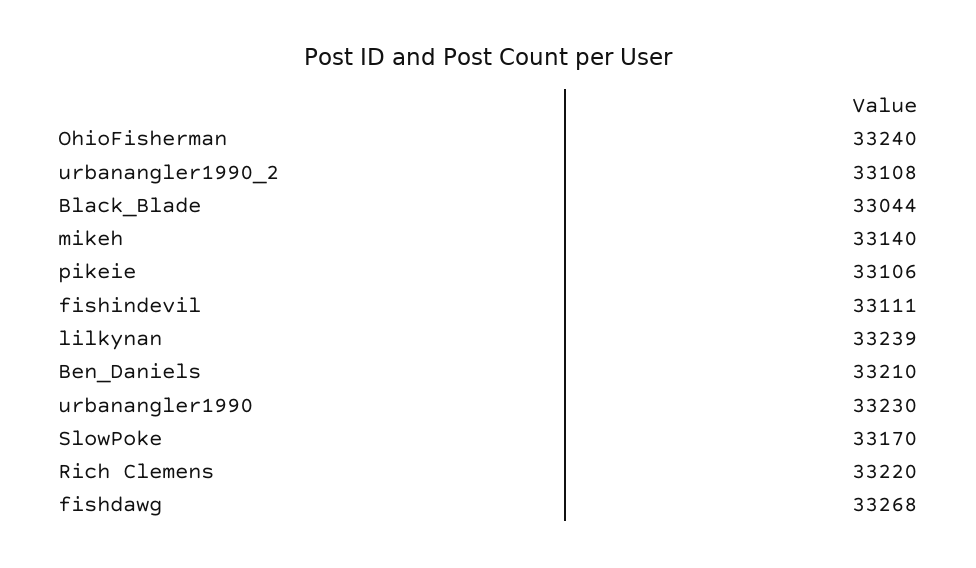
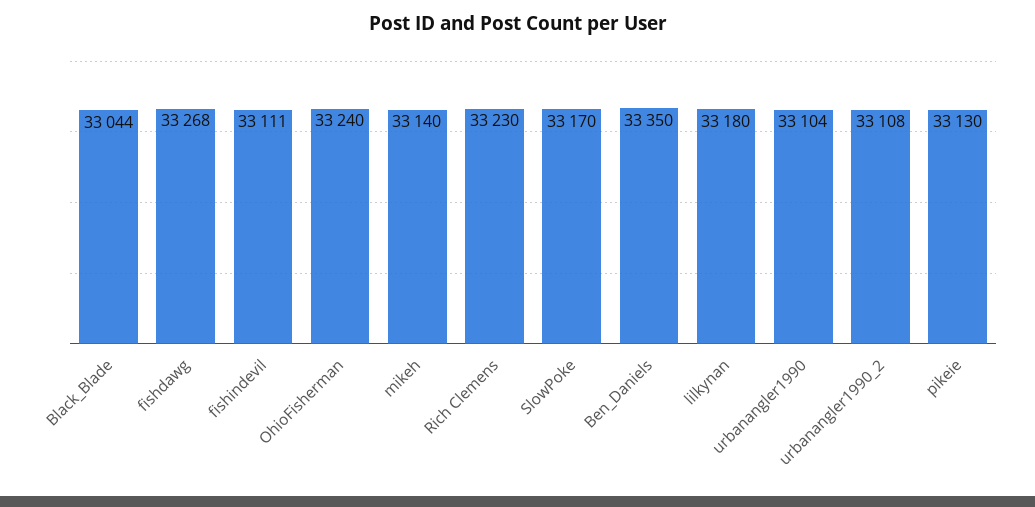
  {
    "OhioFisherman": 33240,
    "urbanangler1990_2": 33108,
    "Black_Blade": 33044,
    "mikeh": 33140,
-   "pikeie": 33106,
+   "pikeie": 33130,
    "fishindevil": 33111,
-   "lilkynan": 33239,
+   "lilkynan": 33180,
-   "Ben_Daniels": 33210,
+   "Ben_Daniels": 33350,
-   "urbanangler1990": 33230,
+   "urbanangler1990": 33104,
    "SlowPoke": 33170,
-   "Rich Clemens": 33220,
+   "Rich Clemens": 33230,
    "fishdawg": 33268
  }

